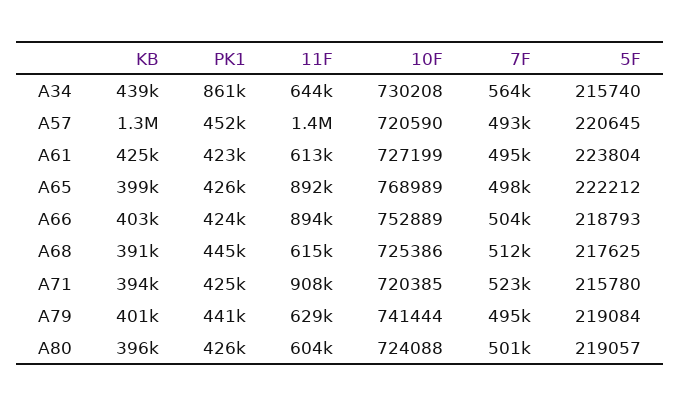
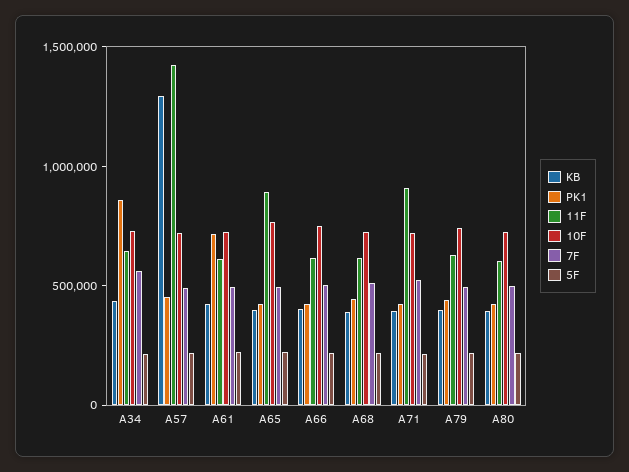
  {
    "KB": {
      "A34": 439000,
      "A57": 1300000,
      "A61": 425000,
      "A65": 399000,
      "A66": 403000,
      "A68": 391000,
      "A71": 394000,
      "A79": 401000,
      "A80": 396000
    },
    "PK1": {
      "A34": 861000,
      "A57": 452000,
-     "A61": 423000,
+     "A61": 700000,
      "A65": 426000,
      "A66": 424000,
      "A68": 445000,
      "A71": 425000,
      "A79": 441000,
      "A80": 426000
    },
    "11F": {
      "A34": 644000,
      "A57": 1400000,
      "A61": 613000,
      "A65": 892000,
-     "A66": 894000,
+     "A66": 600000,
      "A68": 615000,
      "A71": 908000,
      "A79": 629000,
      "A80": 604000
    },
    "10F": {
      "A34": 730208,
      "A57": 720590,
      "A61": 727199,
      "A65": 768989,
      "A66": 752889,
      "A68": 725386,
      "A71": 720385,
      "A79": 741444,
      "A80": 724088
    },
    "7F": {
      "A34": 564000,
      "A57": 493000,
      "A61": 495000,
      "A65": 498000,
      "A66": 504000,
      "A68": 512000,
      "A71": 523000,
      "A79": 495000,
      "A80": 501000
    },
    "5F": {
      "A34": 215740,
      "A57": 220645,
      "A61": 223804,
      "A65": 222212,
      "A66": 218793,
      "A68": 217625,
      "A71": 215780,
      "A79": 219084,
      "A80": 219057
    }
  }

